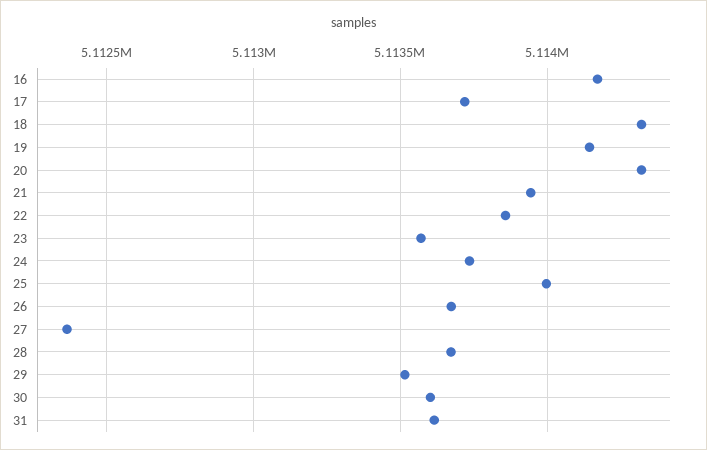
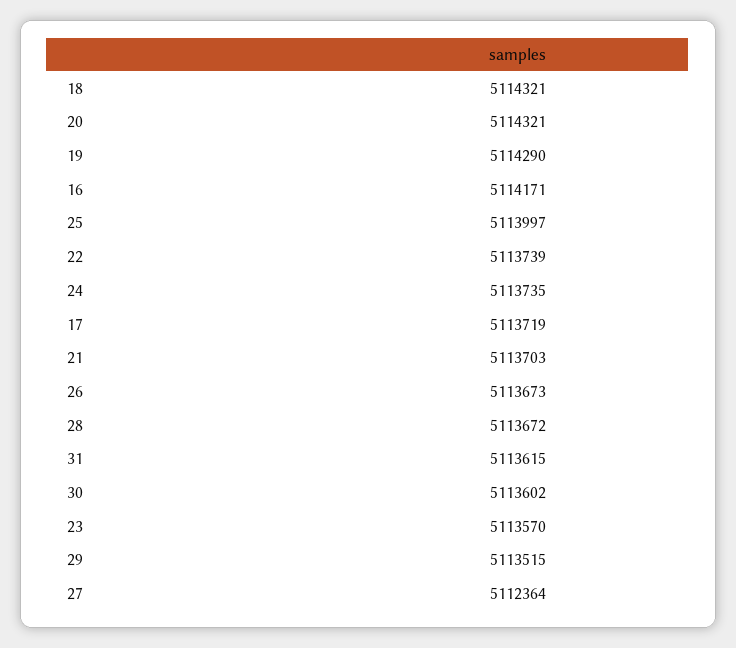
  {
    "16": 5114171,
    "17": 5113719,
    "18": 5114321,
-   "19": 5114150,
+   "19": 5114290,
    "20": 5114321,
-   "21": 5113950,
+   "21": 5113703,
-   "22": 5113850,
+   "22": 5113739,
    "23": 5113570,
    "24": 5113735,
    "25": 5113997,
    "26": 5113673,
    "27": 5112364,
    "28": 5113672,
    "29": 5113515,
    "30": 5113602,
    "31": 5113615
  }

